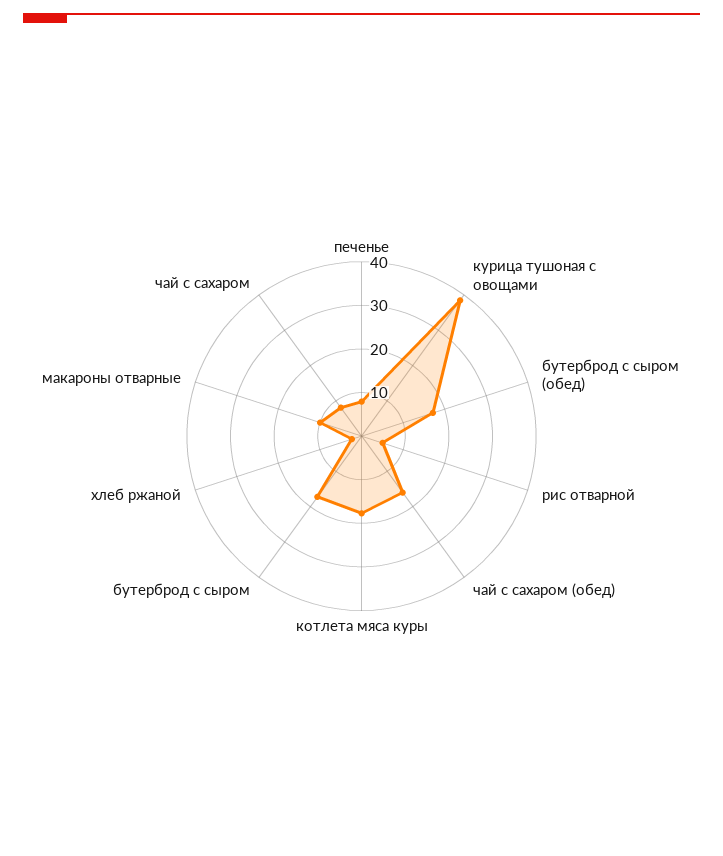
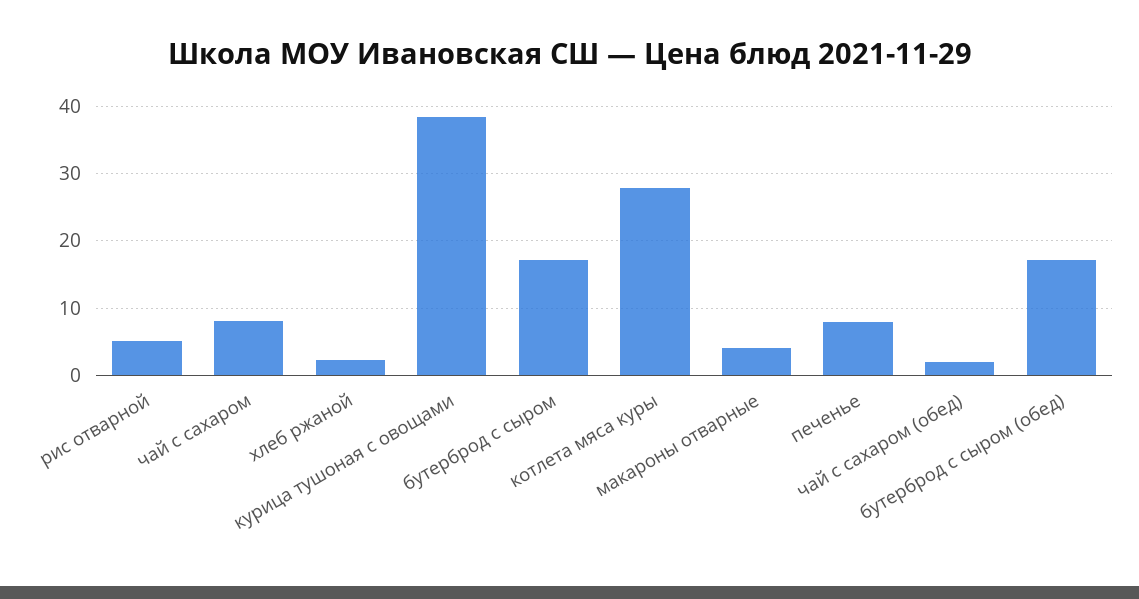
  {
    "печенье": 8,
    "курица тушоная с овощами": 38,
    "бутерброд с сыром (обед)": 17,
    "рис отварной": 5,
-   "чай с сахаром (обед)": 16,
+   "чай с сахаром (обед)": 2,
-   "котлета мяса куры": 18,
+   "котлета мяса куры": 28,
    "бутерброд с сыром": 17,
    "хлеб ржаной": 2,
-   "макароны отварные": 10,
+   "макароны отварные": 4,
    "чай с сахаром": 8
  }

